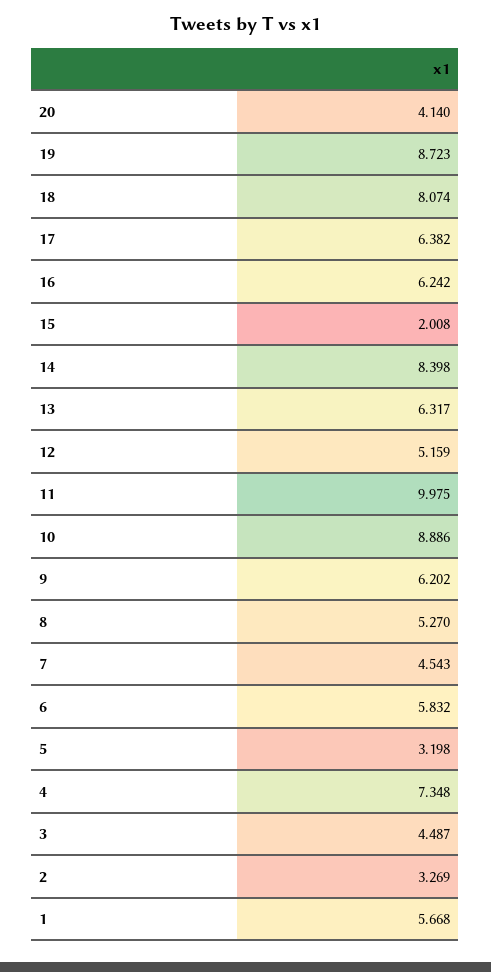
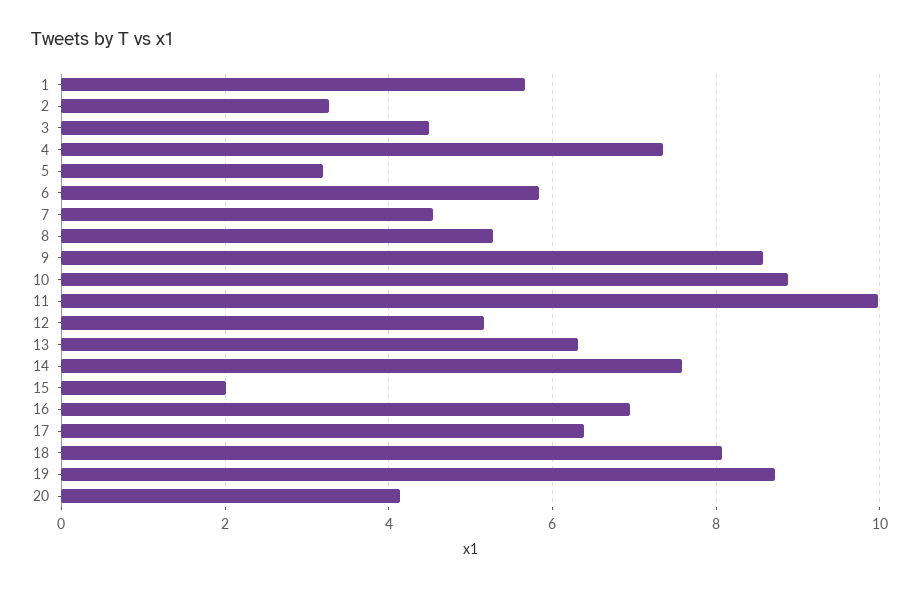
  {
    "20": 4.14,
    "19": 8.723,
    "18": 8.074,
    "17": 6.382,
-   "16": 6.242,
+   "16": 7,
    "15": 2.008,
-   "14": 8.398,
+   "14": 7.6,
    "13": 6.317,
    "12": 5.159,
    "11": 9.975,
    "10": 8.886,
-   "9": 6.202,
+   "9": 8.6,
    "8": 5.27,
    "7": 4.543,
    "6": 5.832,
    "5": 3.198,
    "4": 7.348,
    "3": 4.487,
    "2": 3.269,
    "1": 5.668
  }

